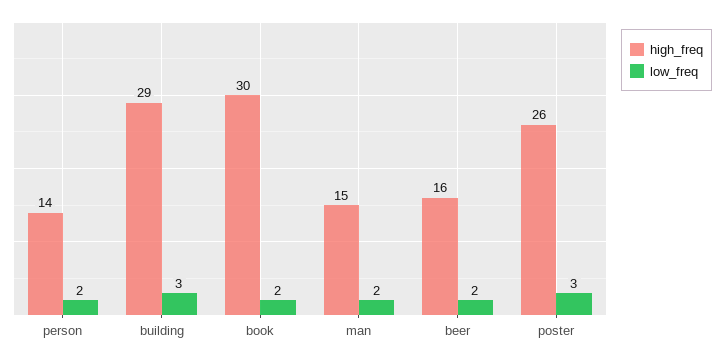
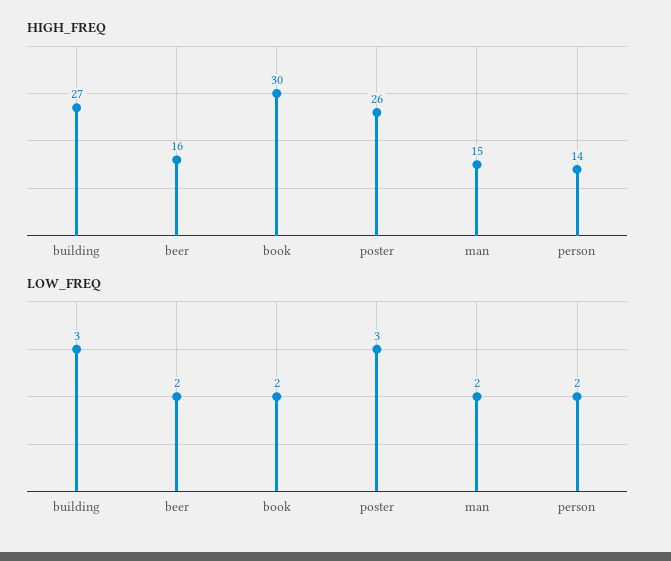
  {
    "high_freq": {
      "person": 14,
-     "building": 29,
+     "building": 27,
      "book": 30,
      "man": 15,
      "beer": 16,
      "poster": 26
    },
    "low_freq": {
      "person": 2,
      "building": 3,
      "book": 2,
      "man": 2,
      "beer": 2,
      "poster": 3
    }
  }

